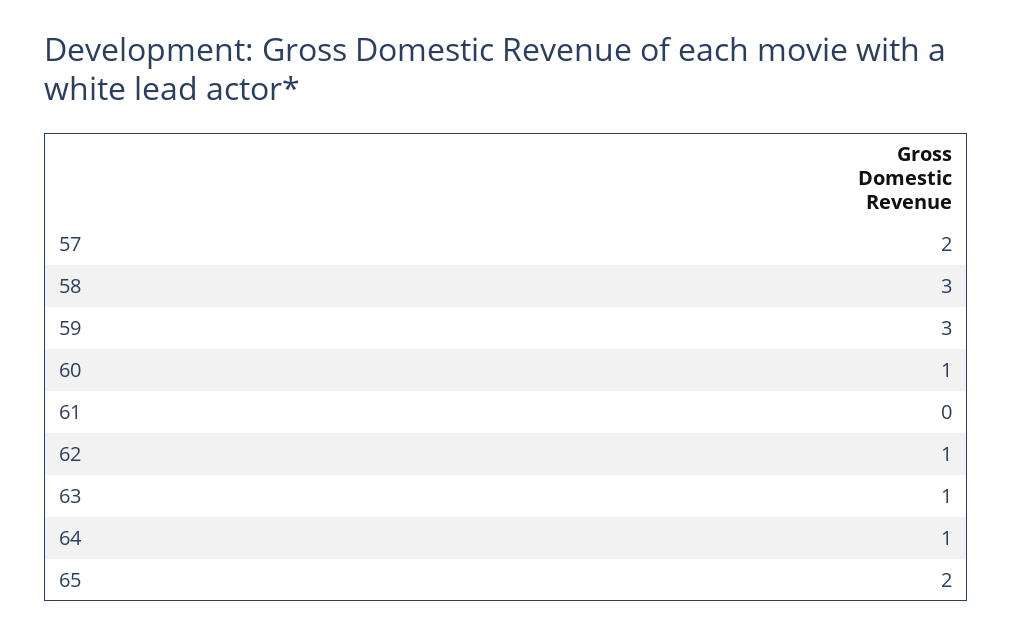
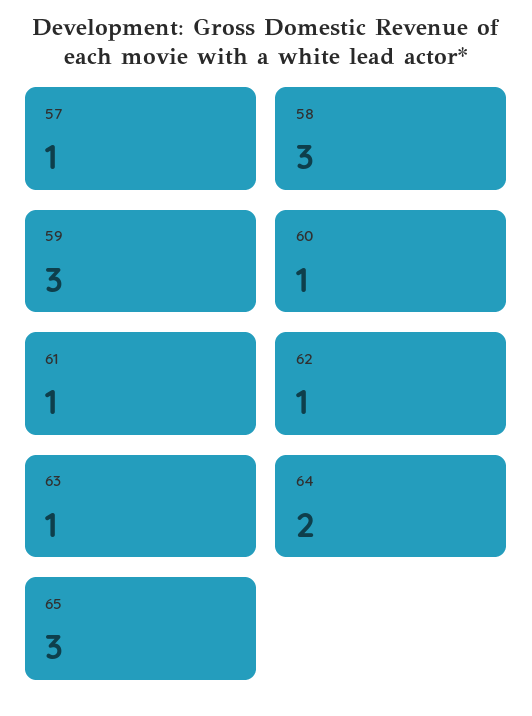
  {
-   "57": 2,
+   "57": 1,
    "58": 3,
    "59": 3,
    "60": 1,
-   "61": 0,
+   "61": 1,
    "62": 1,
    "63": 1,
-   "64": 1,
+   "64": 2,
-   "65": 2
+   "65": 3
  }

